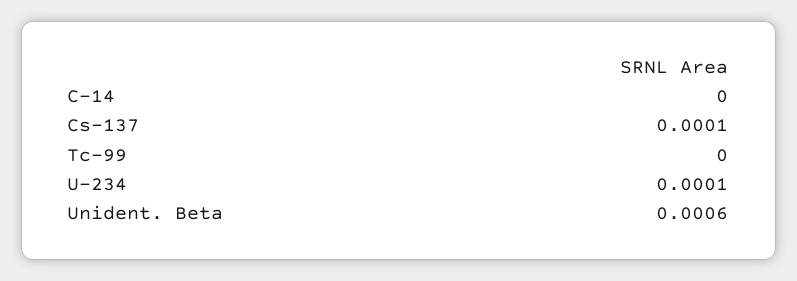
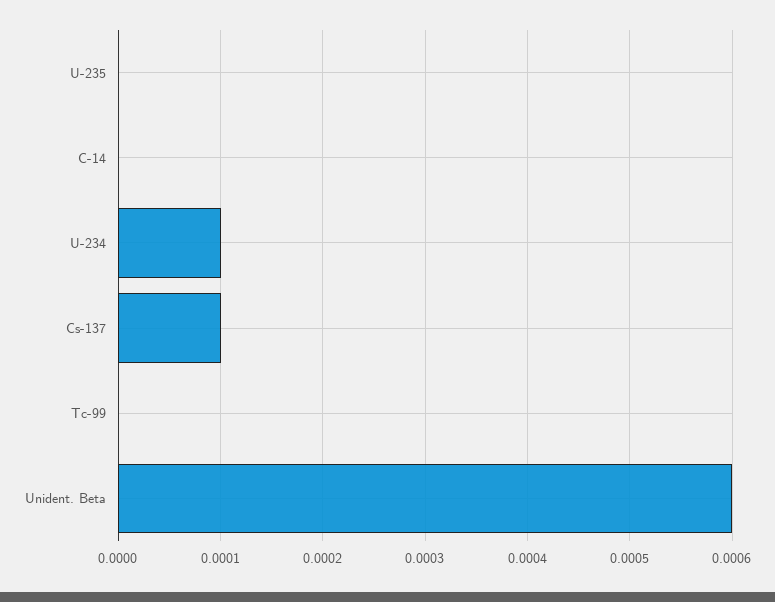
  {
    "C-14": 0,
    "Cs-137": 0.0001,
    "Tc-99": 0,
    "U-234": 0.0001,
-   "Unident. Beta": 0.0006
+   "Unident. Beta": 0.0006,
+   "U-235": 0
  }

